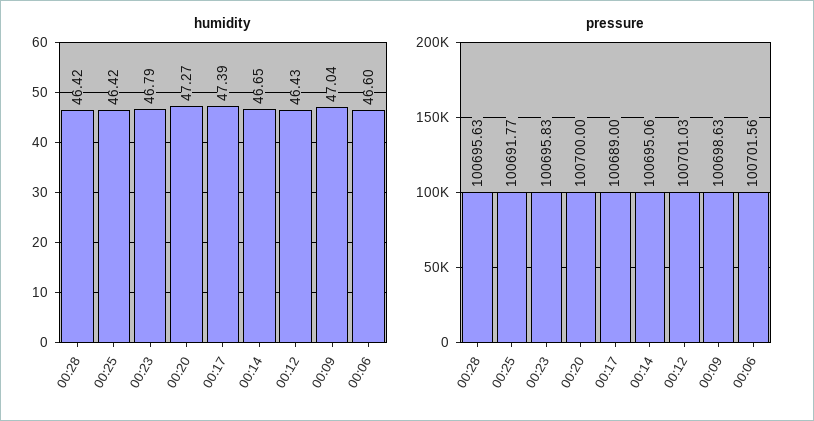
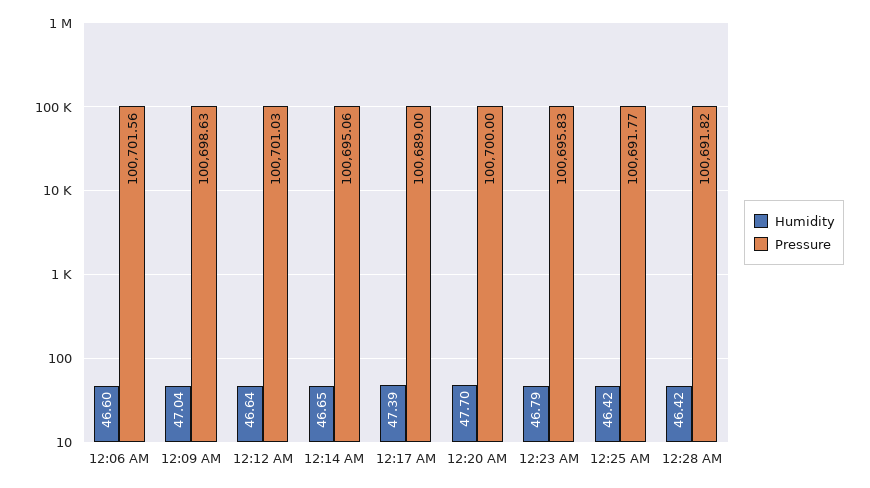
  {
    "humidity": {
      "00:28": 46.42,
      "00:25": 46.42,
      "00:23": 46.79,
-     "00:20": 47.27,
+     "00:20": 47.7,
      "00:17": 47.39,
      "00:14": 46.65,
-     "00:12": 46.43,
+     "00:12": 46.64,
      "00:09": 47.04,
      "00:06": 46.6
    },
    "pressure": {
-     "00:28": 100695.63,
+     "00:28": 100691.82,
      "00:25": 100691.77,
      "00:23": 100695.83,
      "00:20": 100700,
      "00:17": 100689,
      "00:14": 100695.06,
      "00:12": 100701.03,
      "00:09": 100698.63,
      "00:06": 100701.56
    }
  }

